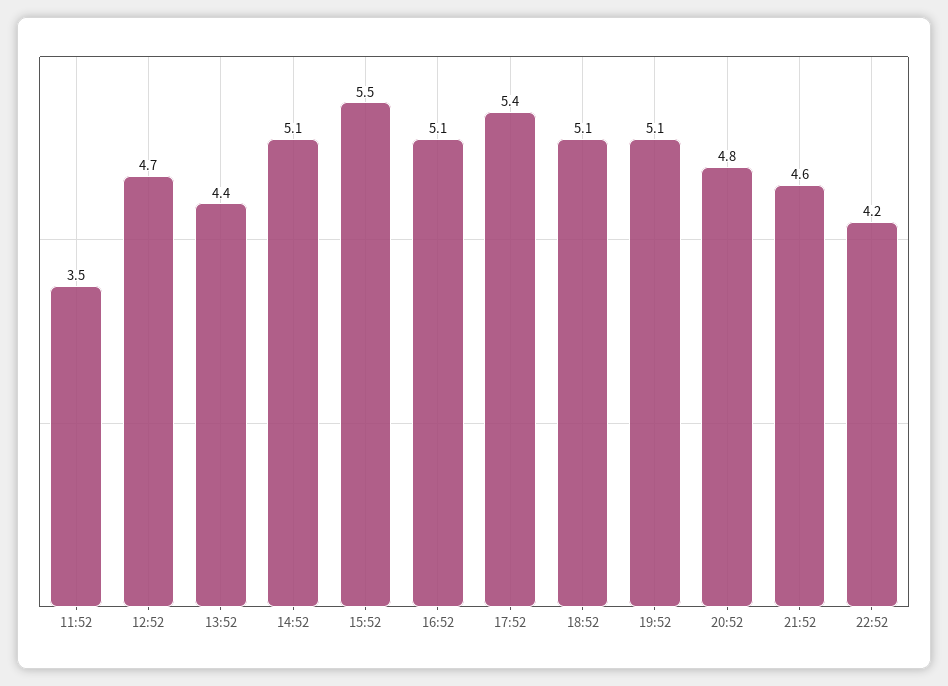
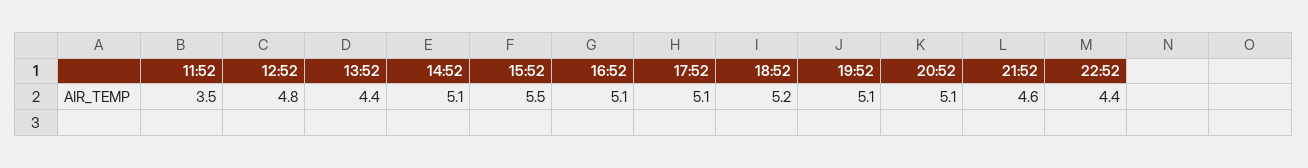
  {
    "11:52": 3.5,
-   "12:52": 4.7,
+   "12:52": 4.8,
    "13:52": 4.4,
    "14:52": 5.1,
    "15:52": 5.5,
    "16:52": 5.1,
-   "17:52": 5.4,
+   "17:52": 5.1,
-   "18:52": 5.1,
+   "18:52": 5.2,
    "19:52": 5.1,
-   "20:52": 4.8,
+   "20:52": 5.1,
    "21:52": 4.6,
-   "22:52": 4.2
+   "22:52": 4.4
  }

